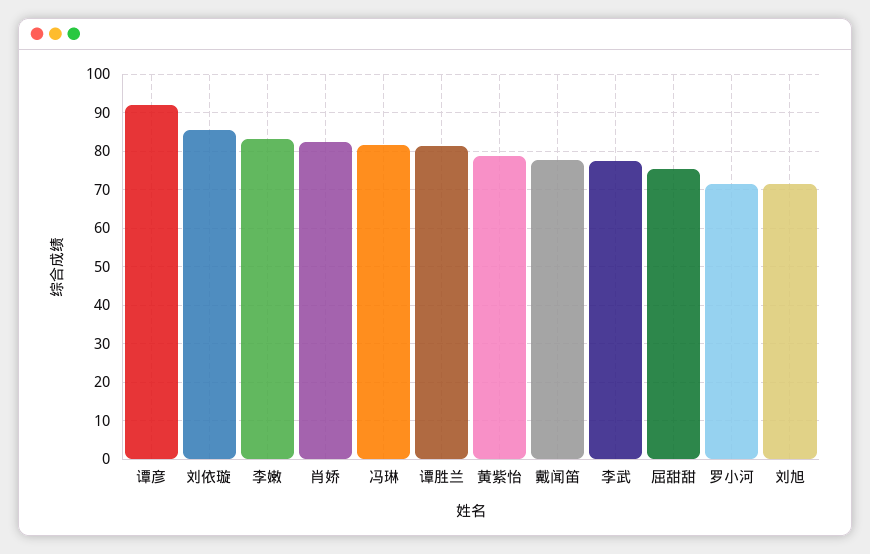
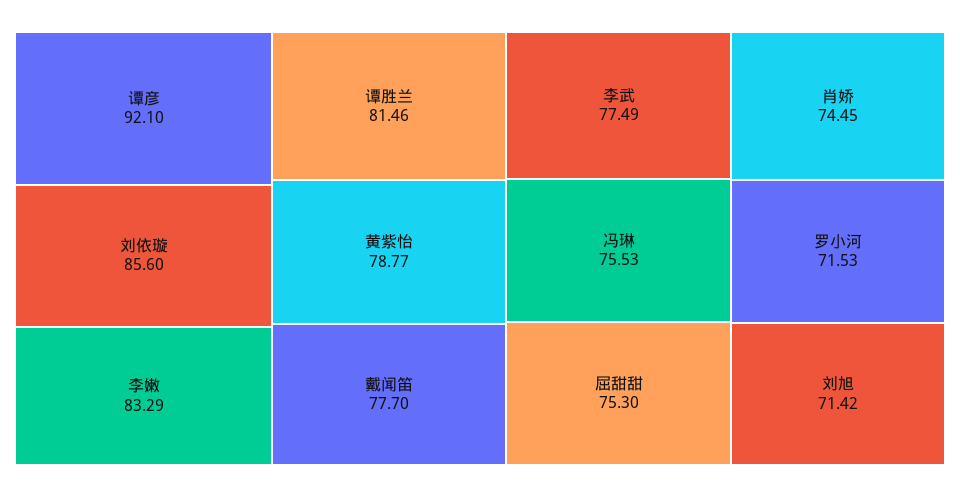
  {
    "谭彦": 92.1,
    "刘依璇": 85.6,
    "李嫩": 83.29,
-   "肖娇": 82,
+   "肖娇": 74.45,
-   "冯琳": 82,
+   "冯琳": 75.53,
    "谭胜兰": 81.46,
    "黄紫怡": 78.77,
    "戴闻笛": 77.7,
    "李武": 77.49,
    "屈甜甜": 75.3,
    "罗小河": 71.53,
    "刘旭": 71.42
  }

